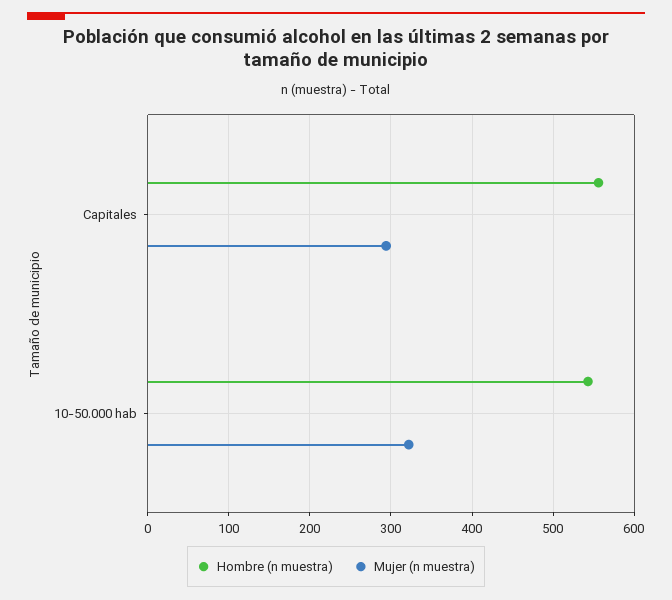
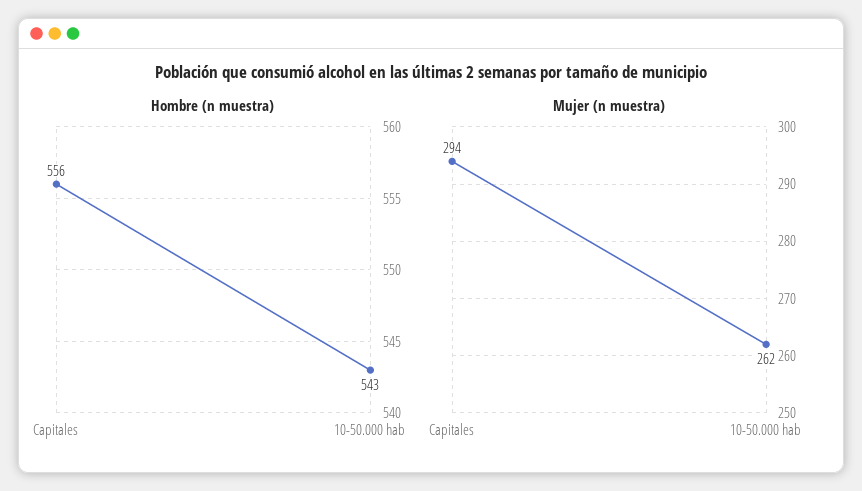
  {
    "Hombre (n muestra)": {
      "Capitales": 556,
      "10-50.000 hab": 543
    },
    "Mujer (n muestra)": {
      "Capitales": 294,
-     "10-50.000 hab": 320
+     "10-50.000 hab": 262
    }
  }

